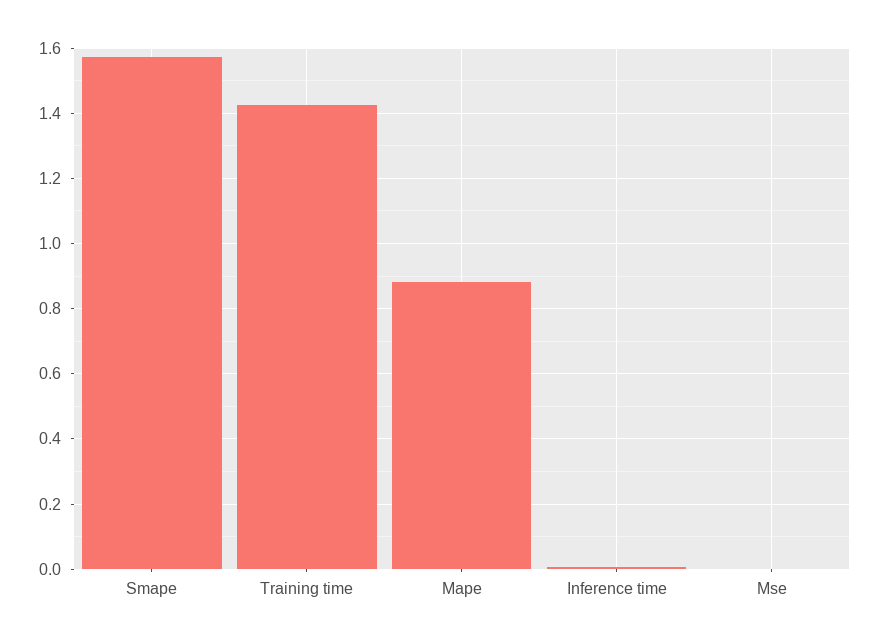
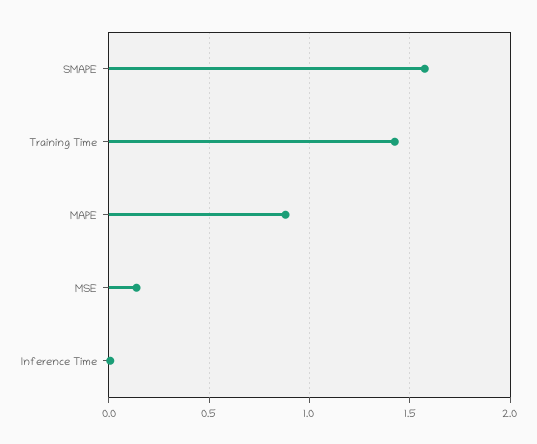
  {
    "Smape": 1.58,
    "Training time": 1.42,
    "Mape": 0.88,
    "Inference time": 0,
-   "Mse": 0
+   "Mse": 0.15
  }

